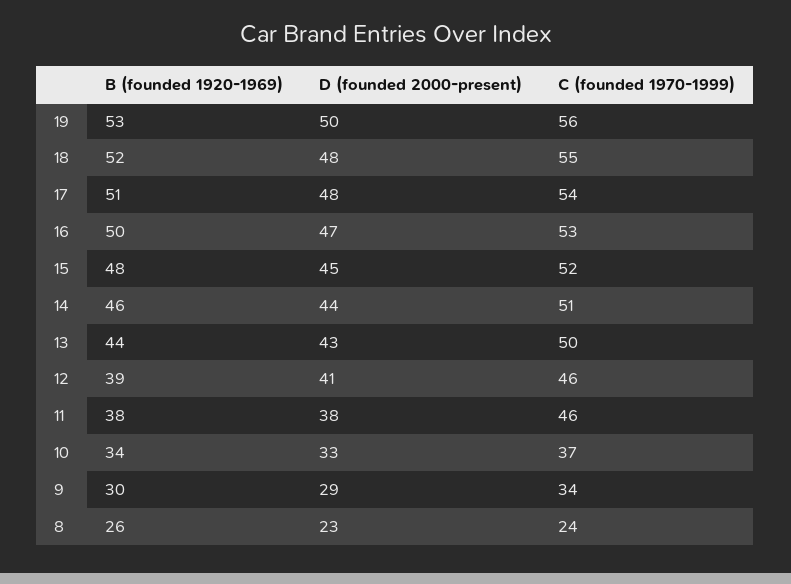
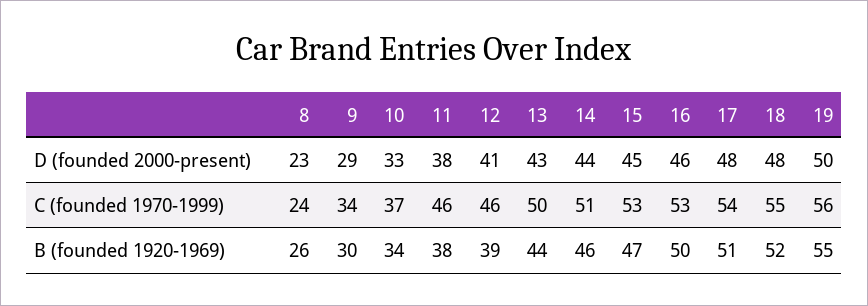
  {
    "B (founded 1920-1969)": {
-     "19": 53,
+     "19": 55,
      "18": 52,
      "17": 51,
      "16": 50,
-     "15": 48,
+     "15": 47,
      "14": 46,
      "13": 44,
      "12": 39,
      "11": 38,
      "10": 34,
      "9": 30,
      "8": 26
    },
    "D (founded 2000-present)": {
      "19": 50,
      "18": 48,
      "17": 48,
-     "16": 47,
+     "16": 46,
      "15": 45,
      "14": 44,
      "13": 43,
      "12": 41,
      "11": 38,
      "10": 33,
      "9": 29,
      "8": 23
    },
    "C (founded 1970-1999)": {
      "19": 56,
      "18": 55,
      "17": 54,
      "16": 53,
-     "15": 52,
+     "15": 53,
      "14": 51,
      "13": 50,
      "12": 46,
      "11": 46,
      "10": 37,
      "9": 34,
      "8": 24
    }
  }

